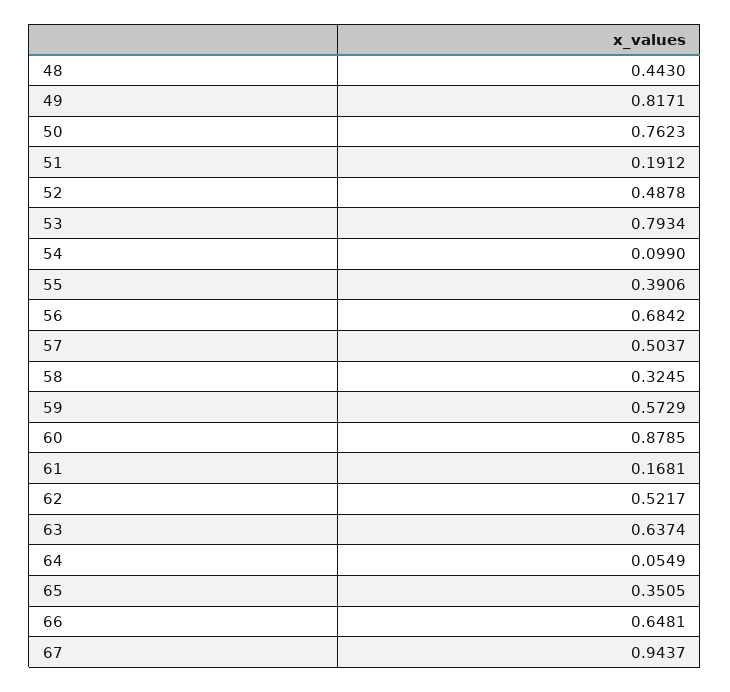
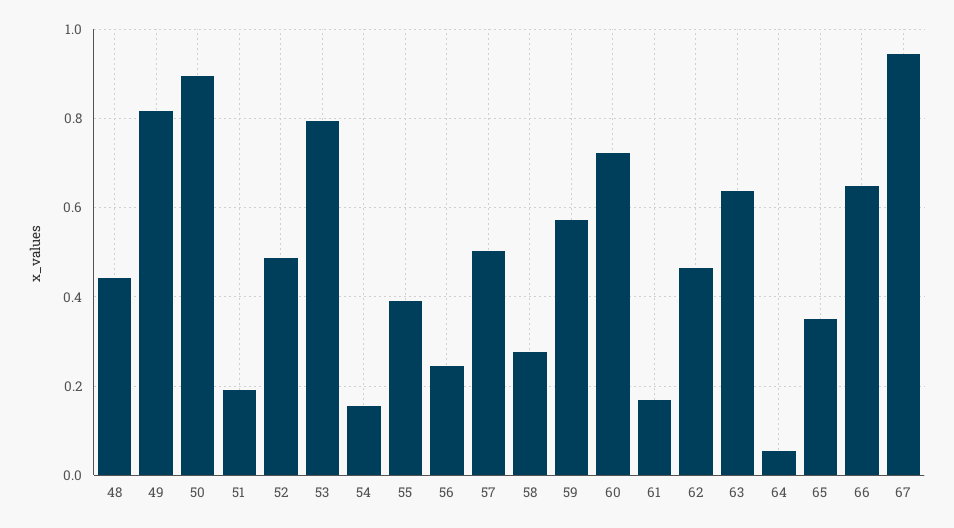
  {
    "48": 0.443,
    "49": 0.8171,
-   "50": 0.7623,
+   "50": 0.9,
    "51": 0.1912,
    "52": 0.4878,
    "53": 0.7934,
-   "54": 0.099,
+   "54": 0.16,
    "55": 0.3906,
-   "56": 0.6842,
+   "56": 0.24,
    "57": 0.5037,
-   "58": 0.3245,
+   "58": 0.28,
    "59": 0.5729,
-   "60": 0.8785,
+   "60": 0.72,
    "61": 0.1681,
-   "62": 0.5217,
+   "62": 0.46,
    "63": 0.6374,
    "64": 0.0549,
    "65": 0.3505,
    "66": 0.6481,
    "67": 0.9437
  }

